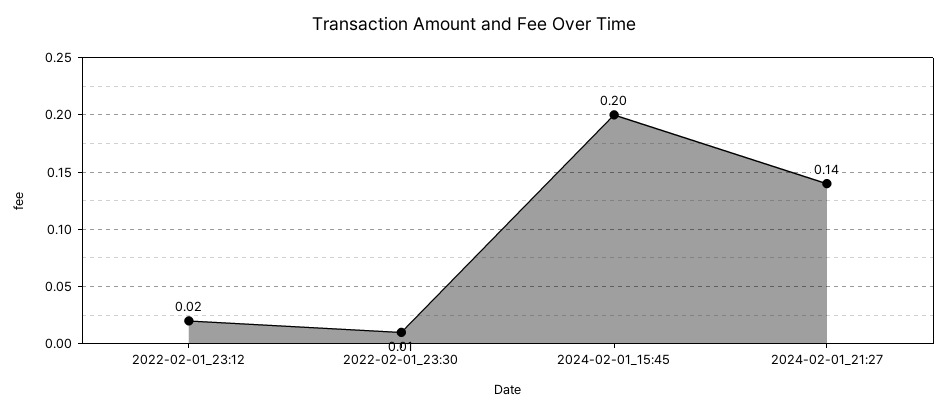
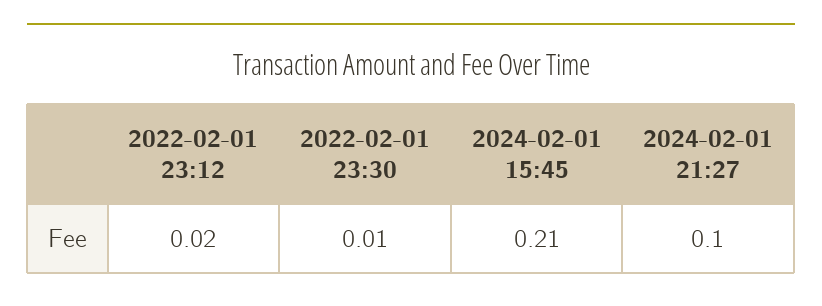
  {
    "2022-02-01_23:12": 0.02,
    "2022-02-01_23:30": 0.01,
-   "2024-02-01_15:45": 0.2,
+   "2024-02-01_15:45": 0.21,
-   "2024-02-01_21:27": 0.14
+   "2024-02-01_21:27": 0.1
  }

